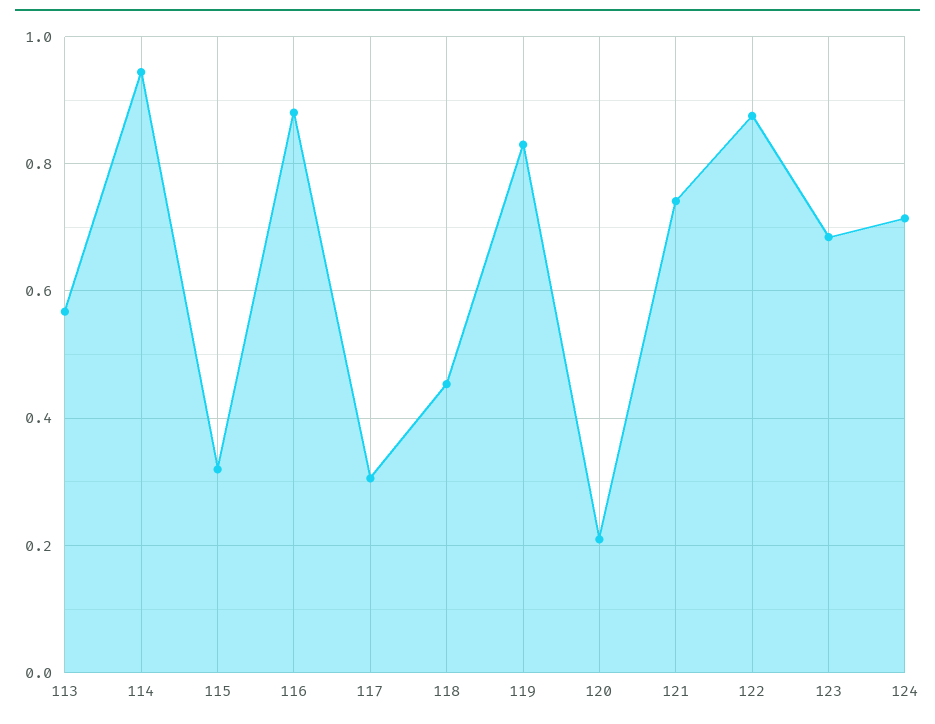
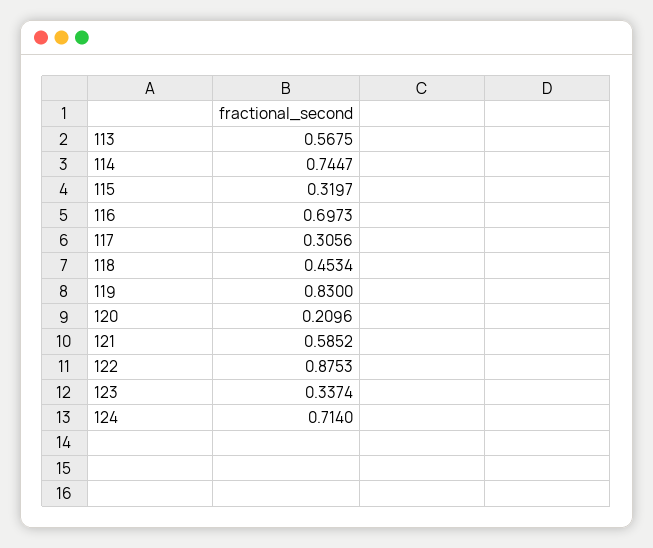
  {
    "113": 0.5675,
-   "114": 0.94,
+   "114": 0.7447,
    "115": 0.3197,
-   "116": 0.88,
+   "116": 0.6973,
    "117": 0.3056,
    "118": 0.4534,
    "119": 0.83,
    "120": 0.2096,
-   "121": 0.74,
+   "121": 0.5852,
    "122": 0.8753,
-   "123": 0.68,
+   "123": 0.3374,
    "124": 0.714
  }

